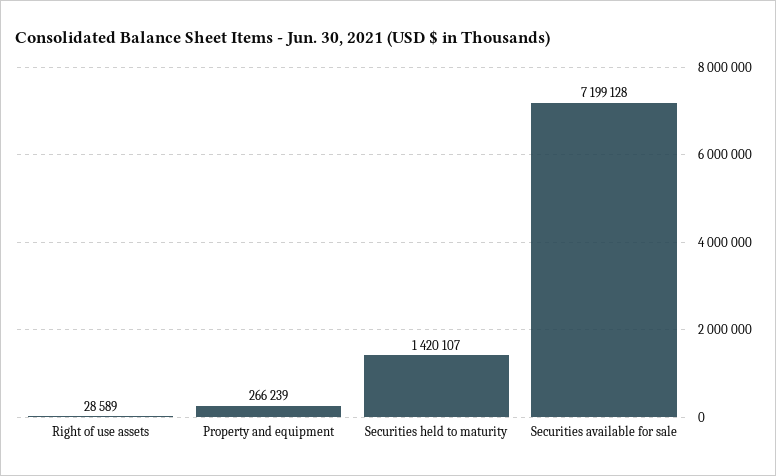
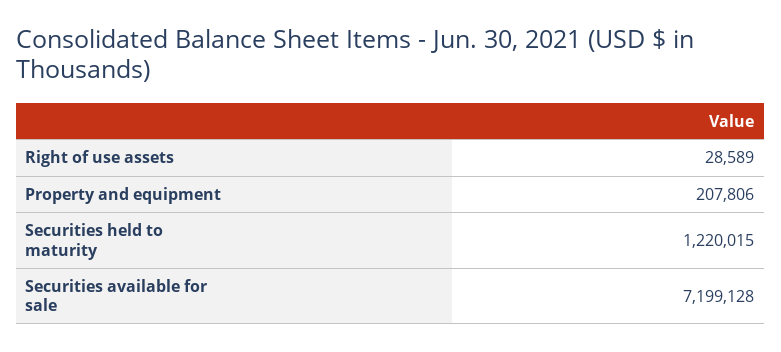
  {
    "Right of use assets": 28589,
-   "Property and equipment": 266239,
+   "Property and equipment": 207806,
-   "Securities held to maturity": 1420107,
+   "Securities held to maturity": 1220015,
    "Securities available for sale": 7199128
  }

